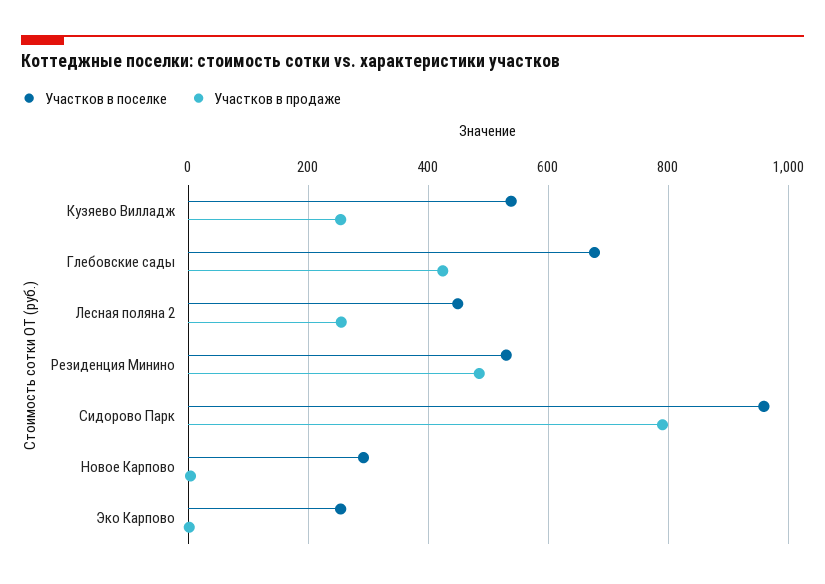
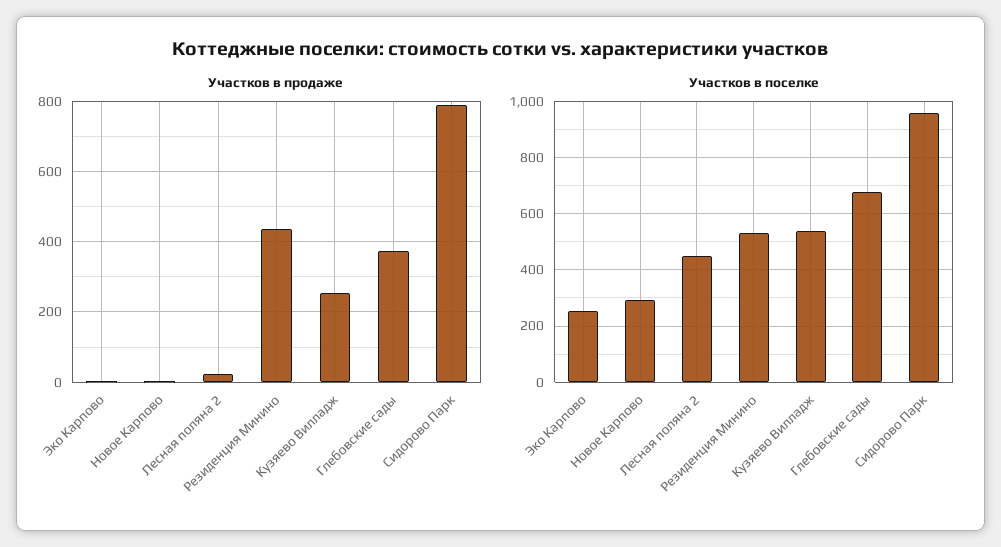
  {
    "Участков в поселке": {
      "Кузяево Вилладж": 540,
      "Глебовские сады": 680,
      "Лесная поляна 2": 440,
      "Резиденция Минино": 540,
      "Сидорово Парк": 960,
      "Новое Карпово": 300,
      "Эко Карпово": 260
    },
    "Участков в продаже": {
      "Кузяево Вилладж": 260,
-     "Глебовские сады": 420,
+     "Глебовские сады": 380,
-     "Лесная поляна 2": 260,
+     "Лесная поляна 2": 20,
-     "Резиденция Минино": 480,
+     "Резиденция Минино": 440,
      "Сидорово Парк": 800,
      "Новое Карпово": 0,
      "Эко Карпово": 0
    }
  }

